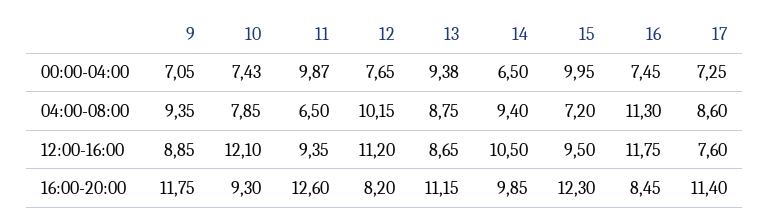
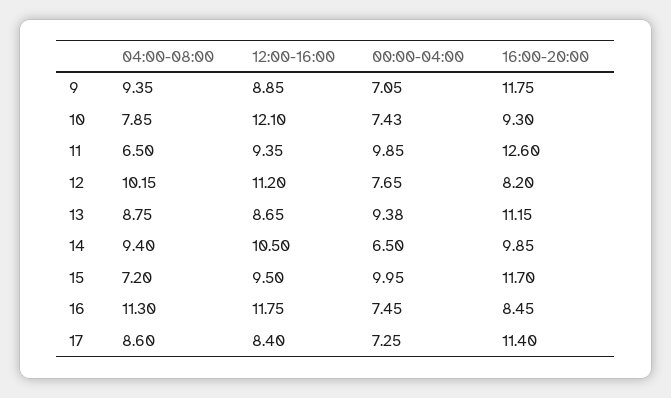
  {
    "9": {
      "00:00-04:00": 7.05,
      "04:00-08:00": 9.35,
      "12:00-16:00": 8.85,
      "16:00-20:00": 11.75
    },
    "10": {
      "00:00-04:00": 7.43,
      "04:00-08:00": 7.85,
      "12:00-16:00": 12.1,
      "16:00-20:00": 9.3
    },
    "11": {
-     "00:00-04:00": 9.87,
+     "00:00-04:00": 9.85,
      "04:00-08:00": 6.5,
      "12:00-16:00": 9.35,
      "16:00-20:00": 12.6
    },
    "12": {
      "00:00-04:00": 7.65,
      "04:00-08:00": 10.15,
      "12:00-16:00": 11.2,
      "16:00-20:00": 8.2
    },
    "13": {
      "00:00-04:00": 9.38,
      "04:00-08:00": 8.75,
      "12:00-16:00": 8.65,
      "16:00-20:00": 11.15
    },
    "14": {
      "00:00-04:00": 6.5,
      "04:00-08:00": 9.4,
      "12:00-16:00": 10.5,
      "16:00-20:00": 9.85
    },
    "15": {
      "00:00-04:00": 9.95,
      "04:00-08:00": 7.2,
      "12:00-16:00": 9.5,
-     "16:00-20:00": 12.3
+     "16:00-20:00": 11.7
    },
    "16": {
      "00:00-04:00": 7.45,
      "04:00-08:00": 11.3,
      "12:00-16:00": 11.75,
      "16:00-20:00": 8.45
    },
    "17": {
      "00:00-04:00": 7.25,
      "04:00-08:00": 8.6,
-     "12:00-16:00": 7.6,
+     "12:00-16:00": 8.4,
      "16:00-20:00": 11.4
    }
  }

